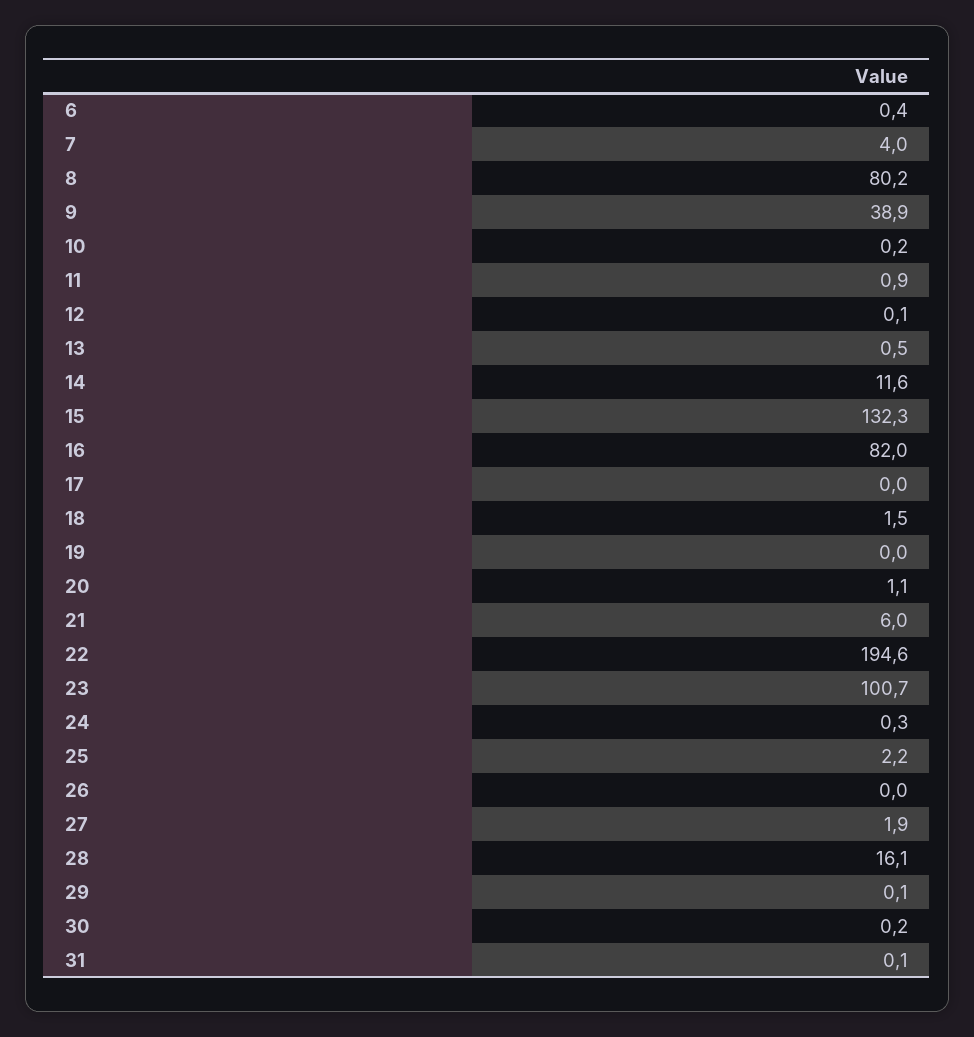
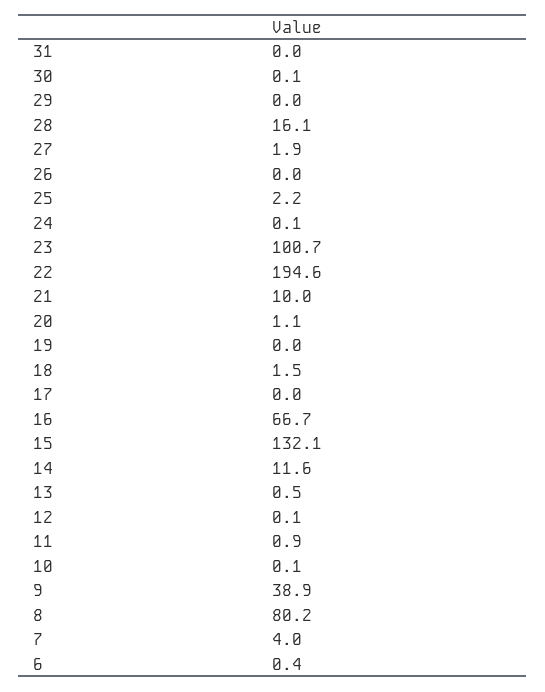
  {
    "6": 0.4,
    "7": 4,
    "8": 80.2,
    "9": 38.9,
-   "10": 0.2,
+   "10": 0.1,
    "11": 0.9,
    "12": 0.1,
    "13": 0.5,
    "14": 11.6,
-   "15": 132.3,
+   "15": 132.1,
-   "16": 82,
+   "16": 66.7,
    "17": 0,
    "18": 1.5,
    "19": 0,
    "20": 1.1,
-   "21": 6,
+   "21": 10,
    "22": 194.6,
    "23": 100.7,
-   "24": 0.3,
+   "24": 0.1,
    "25": 2.2,
    "26": 0,
    "27": 1.9,
    "28": 16.1,
-   "29": 0.1,
+   "29": 0,
-   "30": 0.2,
+   "30": 0.1,
-   "31": 0.1
+   "31": 0
  }

